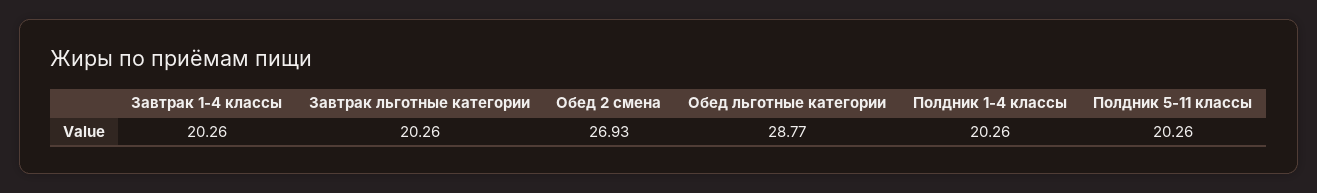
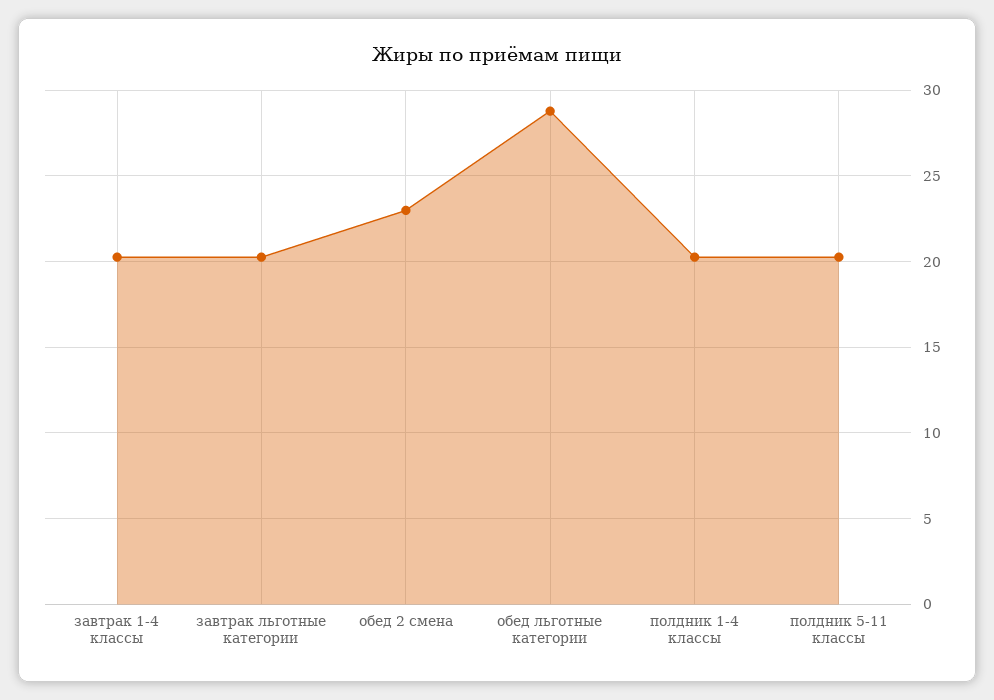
  {
    "Завтрак 1-4 классы": 20.26,
    "Завтрак льготные категории": 20.26,
-   "Обед 2 смена": 26.93,
+   "Обед 2 смена": 23,
    "Обед льготные категории": 28.77,
    "Полдник 1-4 классы": 20.26,
    "Полдник 5-11 классы": 20.26
  }

